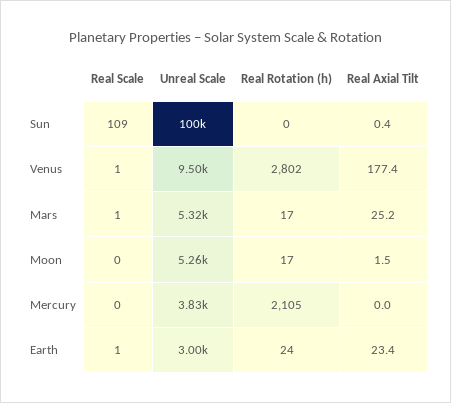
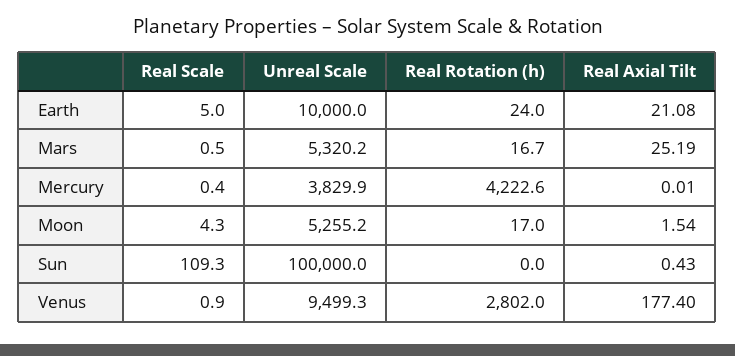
  {
    "Real Scale": {
      "Sun": 109.3,
      "Venus": 0.9,
      "Mars": 0.5,
-     "Moon": 0,
+     "Moon": 4.3,
      "Mercury": 0.4,
-     "Earth": 1
+     "Earth": 5
    },
    "Unreal Scale": {
      "Sun": 100000,
      "Venus": 9499.3,
      "Mars": 5320.2,
      "Moon": 5255.2,
      "Mercury": 3829.9,
-     "Earth": 3000
+     "Earth": 10000
    },
    "Real Rotation (h)": {
      "Sun": 0,
      "Venus": 2802,
      "Mars": 16.7,
      "Moon": 17,
-     "Mercury": 2105,
+     "Mercury": 4222.6,
      "Earth": 24
    },
    "Real Axial Tilt": {
      "Sun": 0.43,
      "Venus": 177.4,
      "Mars": 25.19,
      "Moon": 1.54,
      "Mercury": 0.01,
-     "Earth": 23.4
+     "Earth": 21.08
    }
  }

